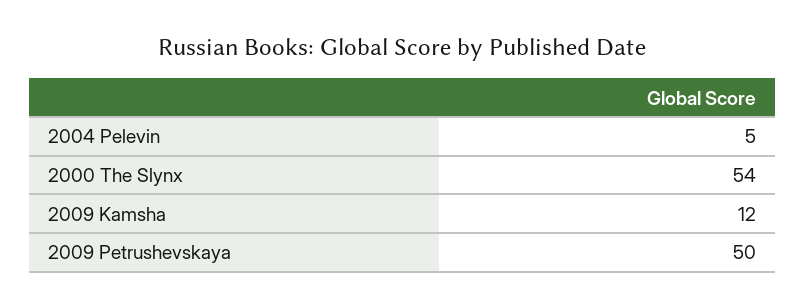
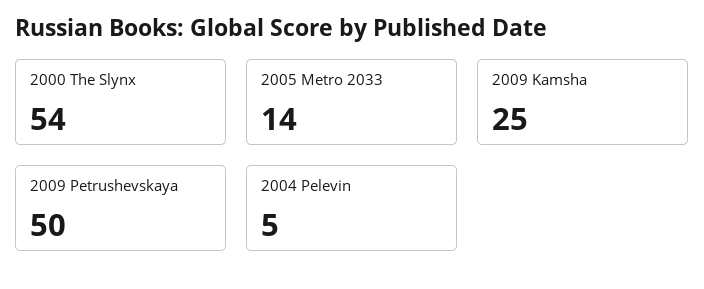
  {
    "2004 Pelevin": 5,
    "2000 The Slynx": 54,
-   "2009 Kamsha": 12,
+   "2009 Kamsha": 25,
-   "2009 Petrushevskaya": 50
+   "2009 Petrushevskaya": 50,
+   "2005 Metro 2033": 14
  }

